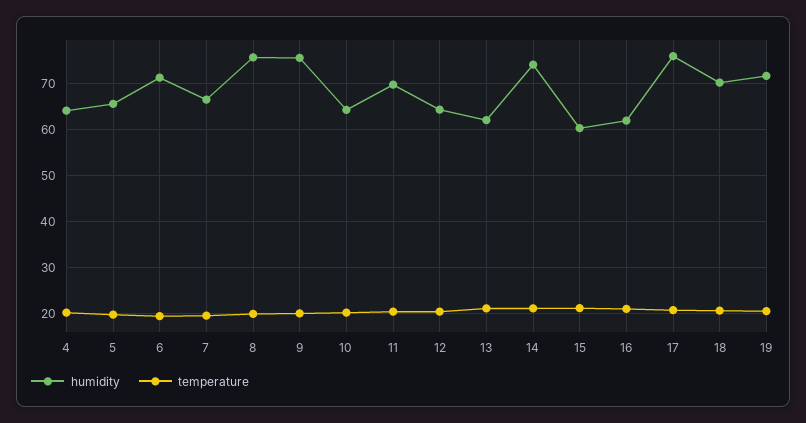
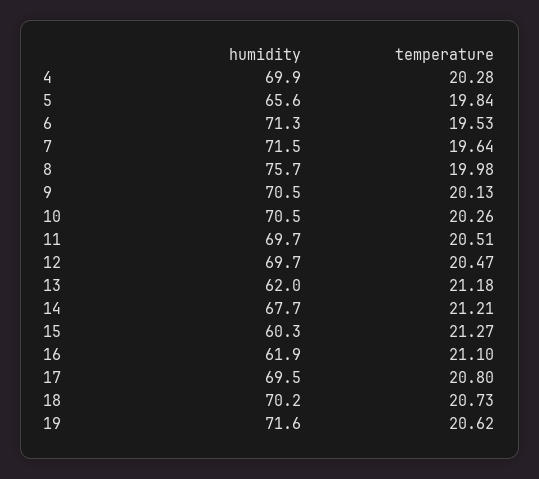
  {
    "humidity": {
-     "4": 64,
+     "4": 69.9,
      "5": 65.6,
      "6": 71.3,
-     "7": 66,
+     "7": 71.5,
      "8": 75.7,
-     "9": 76,
+     "9": 70.5,
-     "10": 64,
+     "10": 70.5,
      "11": 69.7,
-     "12": 64,
+     "12": 69.7,
      "13": 62,
-     "14": 74,
+     "14": 67.7,
      "15": 60.3,
      "16": 61.9,
-     "17": 76,
+     "17": 69.5,
      "18": 70.2,
      "19": 71.6
    },
    "temperature": {
      "4": 20.28,
      "5": 19.84,
      "6": 19.53,
      "7": 19.64,
      "8": 19.98,
      "9": 20.13,
      "10": 20.26,
      "11": 20.51,
      "12": 20.47,
      "13": 21.18,
      "14": 21.21,
      "15": 21.27,
      "16": 21.1,
      "17": 20.8,
      "18": 20.73,
      "19": 20.62
    }
  }

